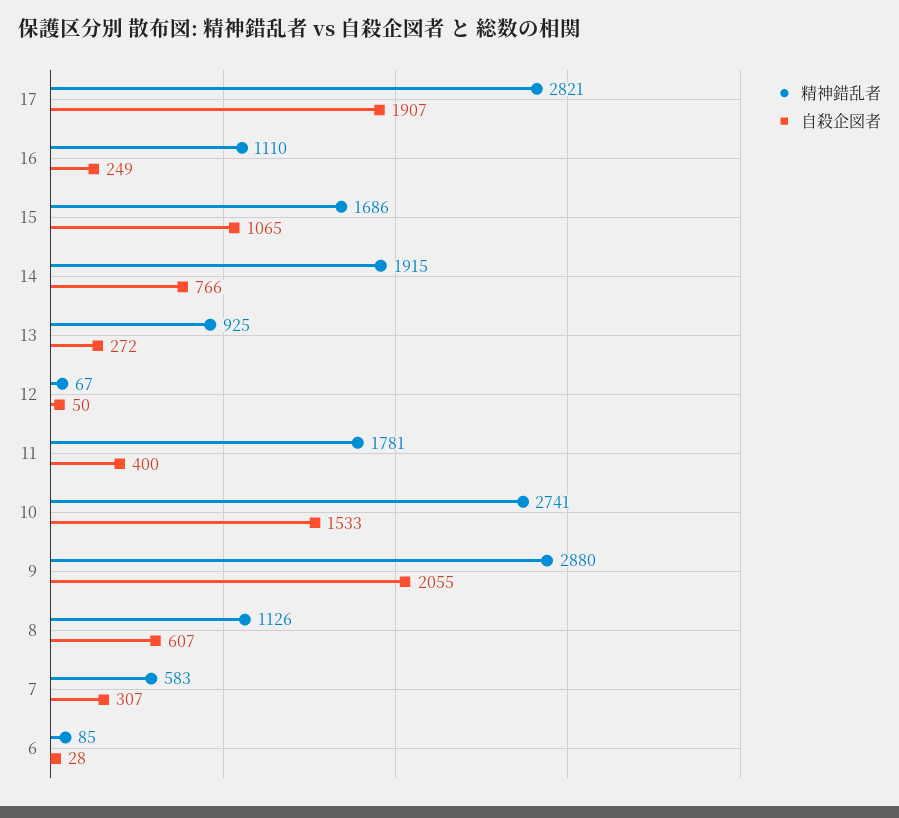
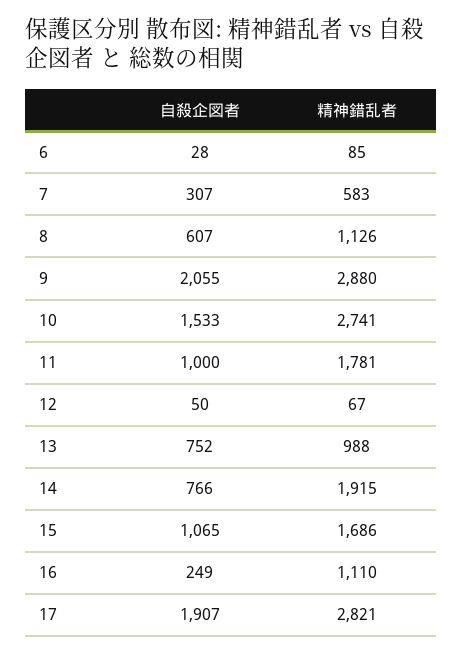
  {
    "精神錯乱者": {
      "17": 2821,
      "16": 1110,
      "15": 1686,
      "14": 1915,
-     "13": 925,
+     "13": 988,
      "12": 67,
      "11": 1781,
      "10": 2741,
      "9": 2880,
      "8": 1126,
      "7": 583,
      "6": 85
    },
    "自殺企図者": {
      "17": 1907,
      "16": 249,
      "15": 1065,
      "14": 766,
-     "13": 272,
+     "13": 752,
      "12": 50,
-     "11": 400,
+     "11": 1000,
      "10": 1533,
      "9": 2055,
      "8": 607,
      "7": 307,
      "6": 28
    }
  }

